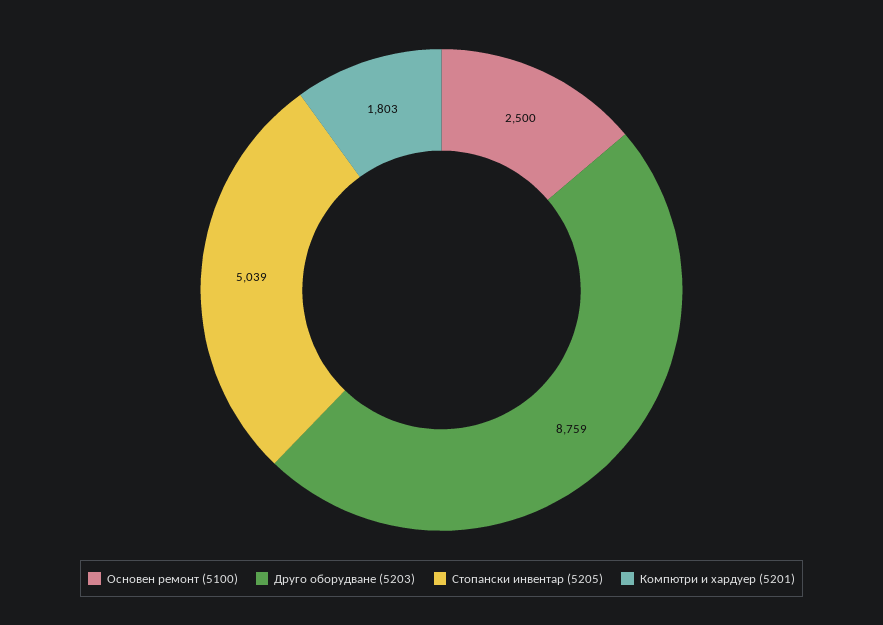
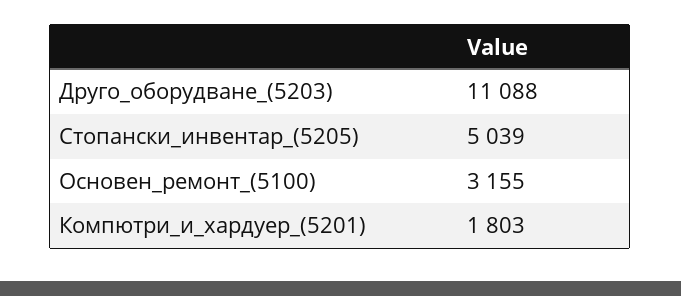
  {
-   "Основен ремонт (5100)": 2500,
+   "Основен ремонт (5100)": 3155,
-   "Друго оборудване (5203)": 8759,
+   "Друго оборудване (5203)": 11088,
    "Стопански инвентар (5205)": 5039,
    "Компютри и хардуер (5201)": 1803
  }

